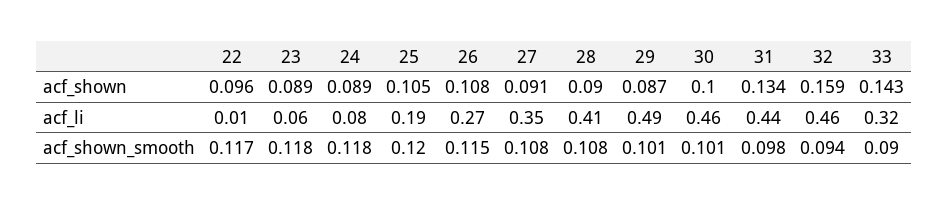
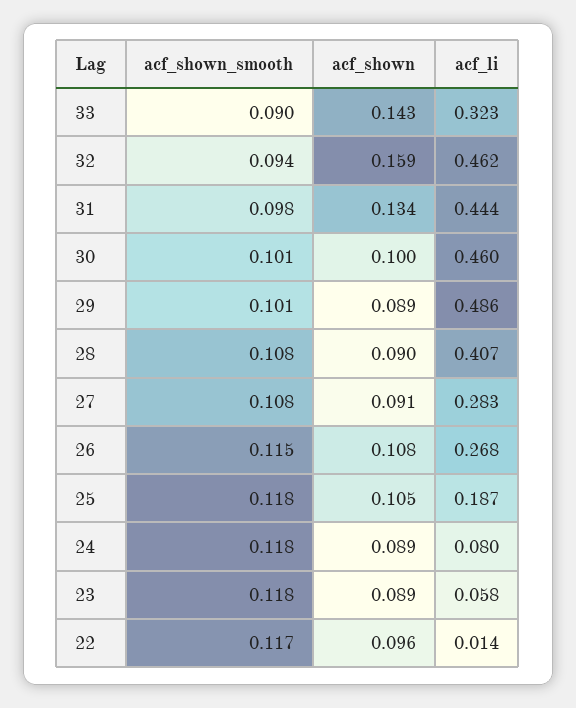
  {
    "22": {
      "acf_shown": 0.096,
      "acf_li": 0.014,
      "acf_shown_smooth": 0.117
    },
    "23": {
      "acf_shown": 0.089,
      "acf_li": 0.058,
      "acf_shown_smooth": 0.118
    },
    "24": {
      "acf_shown": 0.089,
      "acf_li": 0.08,
      "acf_shown_smooth": 0.118
    },
    "25": {
      "acf_shown": 0.105,
      "acf_li": 0.187,
-     "acf_shown_smooth": 0.12
+     "acf_shown_smooth": 0.118
    },
    "26": {
      "acf_shown": 0.108,
      "acf_li": 0.268,
      "acf_shown_smooth": 0.115
    },
    "27": {
      "acf_shown": 0.091,
-     "acf_li": 0.35,
+     "acf_li": 0.283,
      "acf_shown_smooth": 0.108
    },
    "28": {
      "acf_shown": 0.09,
      "acf_li": 0.407,
      "acf_shown_smooth": 0.108
    },
    "29": {
-     "acf_shown": 0.087,
+     "acf_shown": 0.089,
      "acf_li": 0.486,
      "acf_shown_smooth": 0.101
    },
    "30": {
      "acf_shown": 0.1,
      "acf_li": 0.46,
      "acf_shown_smooth": 0.101
    },
    "31": {
      "acf_shown": 0.134,
      "acf_li": 0.444,
      "acf_shown_smooth": 0.098
    },
    "32": {
      "acf_shown": 0.159,
      "acf_li": 0.462,
      "acf_shown_smooth": 0.094
    },
    "33": {
      "acf_shown": 0.143,
      "acf_li": 0.323,
      "acf_shown_smooth": 0.09
    }
  }

